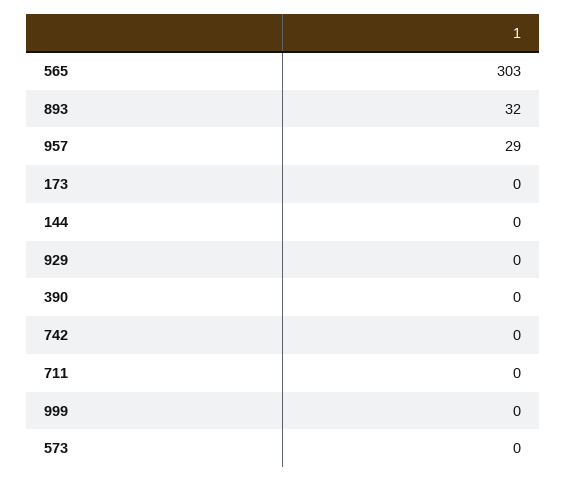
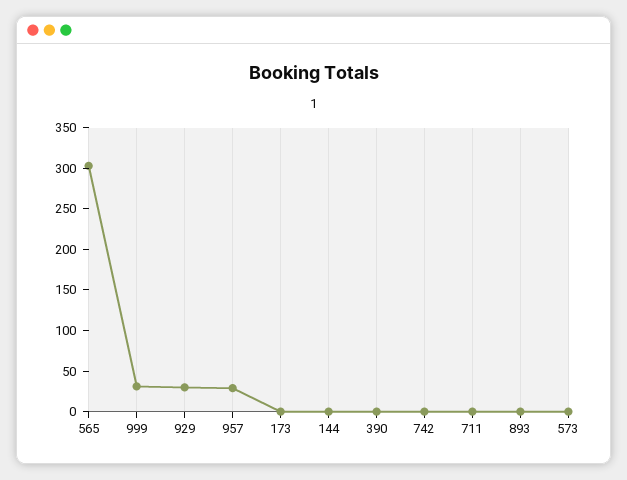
  {
    "565": 303,
-   "893": 32,
+   "893": 0,
    "957": 29,
    "173": 0,
    "144": 0,
-   "929": 0,
+   "929": 30,
    "390": 0,
    "742": 0,
    "711": 0,
-   "999": 0,
+   "999": 30,
    "573": 0
  }

